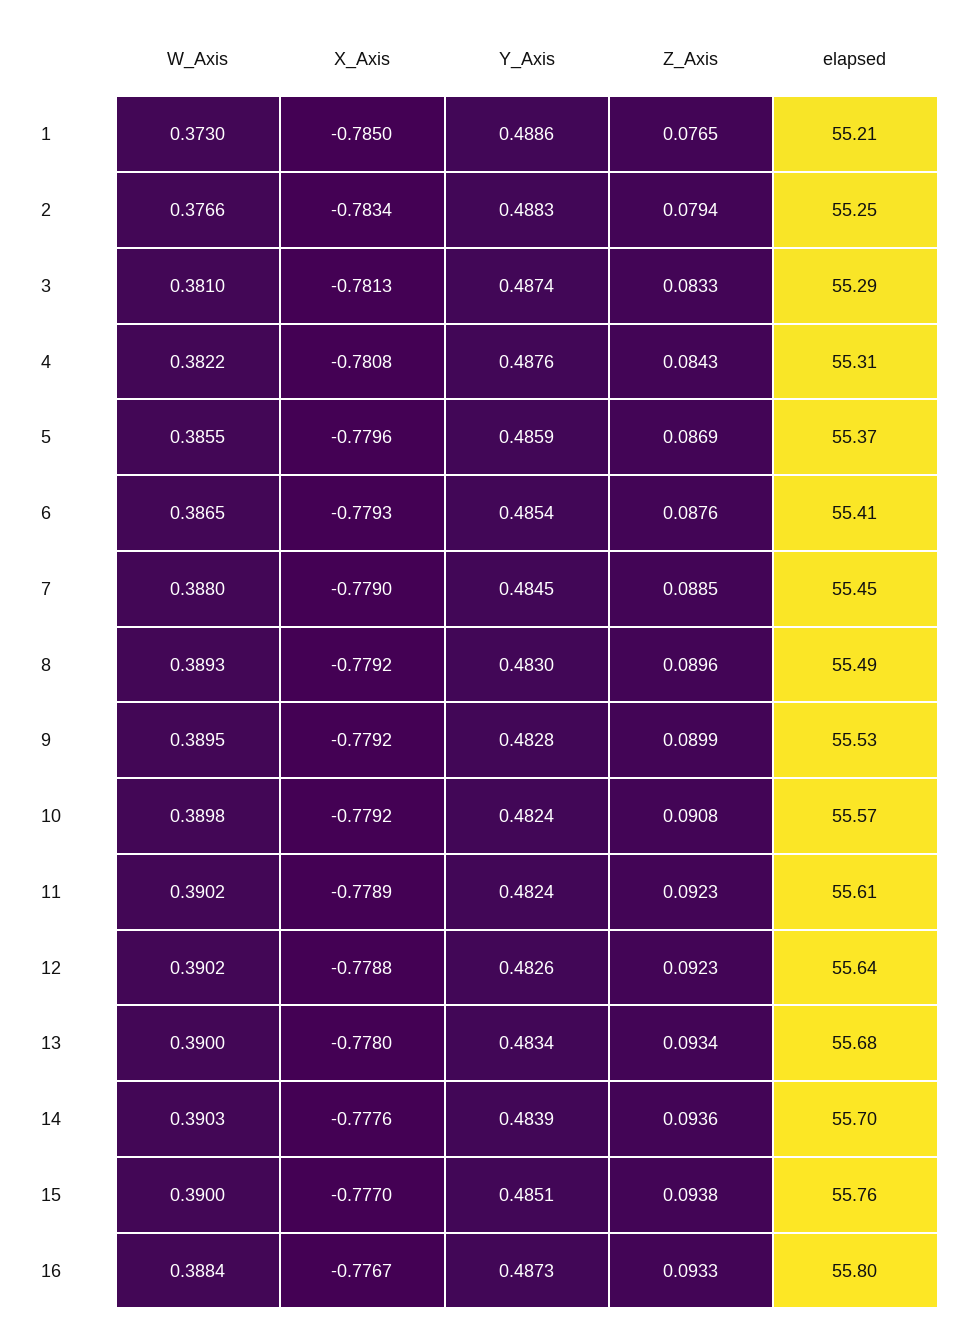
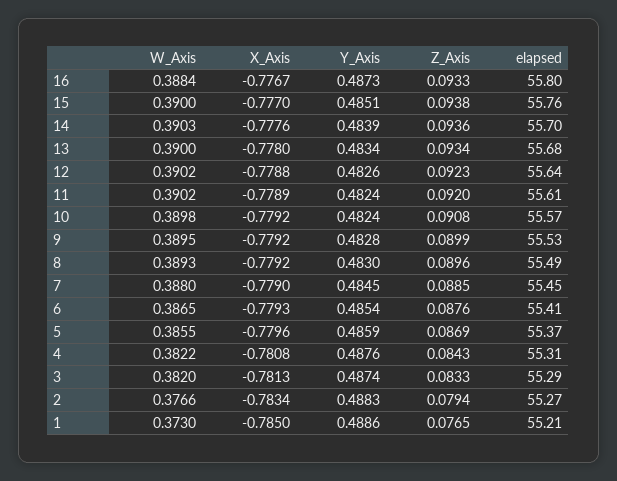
  {
    "W_Axis": {
      "1": 0.373,
      "2": 0.3766,
-     "3": 0.381,
+     "3": 0.382,
      "4": 0.3822,
      "5": 0.3855,
      "6": 0.3865,
      "7": 0.388,
      "8": 0.3893,
      "9": 0.3895,
      "10": 0.3898,
      "11": 0.3902,
      "12": 0.3902,
      "13": 0.39,
      "14": 0.3903,
      "15": 0.39,
      "16": 0.3884
    },
    "X_Axis": {
      "1": -0.785,
      "2": -0.7834,
      "3": -0.7813,
      "4": -0.7808,
      "5": -0.7796,
      "6": -0.7793,
      "7": -0.779,
      "8": -0.7792,
      "9": -0.7792,
      "10": -0.7792,
      "11": -0.7789,
      "12": -0.7788,
      "13": -0.778,
      "14": -0.7776,
      "15": -0.777,
      "16": -0.7767
    },
    "Y_Axis": {
      "1": 0.4886,
      "2": 0.4883,
      "3": 0.4874,
      "4": 0.4876,
      "5": 0.4859,
      "6": 0.4854,
      "7": 0.4845,
      "8": 0.483,
      "9": 0.4828,
      "10": 0.4824,
      "11": 0.4824,
      "12": 0.4826,
      "13": 0.4834,
      "14": 0.4839,
      "15": 0.4851,
      "16": 0.4873
    },
    "Z_Axis": {
      "1": 0.0765,
      "2": 0.0794,
      "3": 0.0833,
      "4": 0.0843,
      "5": 0.0869,
      "6": 0.0876,
      "7": 0.0885,
      "8": 0.0896,
      "9": 0.0899,
      "10": 0.0908,
-     "11": 0.0923,
+     "11": 0.092,
      "12": 0.0923,
      "13": 0.0934,
      "14": 0.0936,
      "15": 0.0938,
      "16": 0.0933
    },
    "elapsed": {
      "1": 55.21,
-     "2": 55.25,
+     "2": 55.27,
      "3": 55.29,
      "4": 55.31,
      "5": 55.37,
      "6": 55.41,
      "7": 55.45,
      "8": 55.49,
      "9": 55.53,
      "10": 55.57,
      "11": 55.61,
      "12": 55.64,
      "13": 55.68,
      "14": 55.7,
      "15": 55.76,
      "16": 55.8
    }
  }

